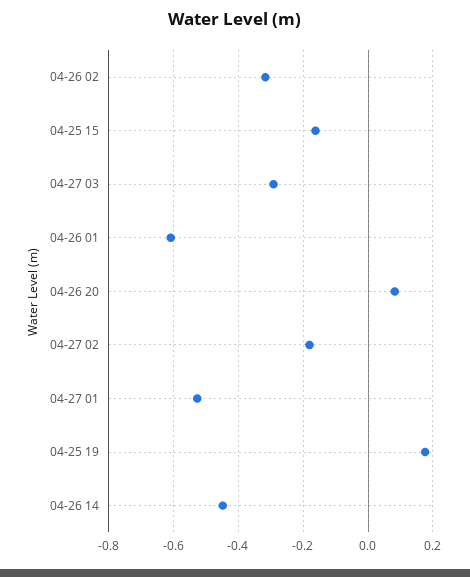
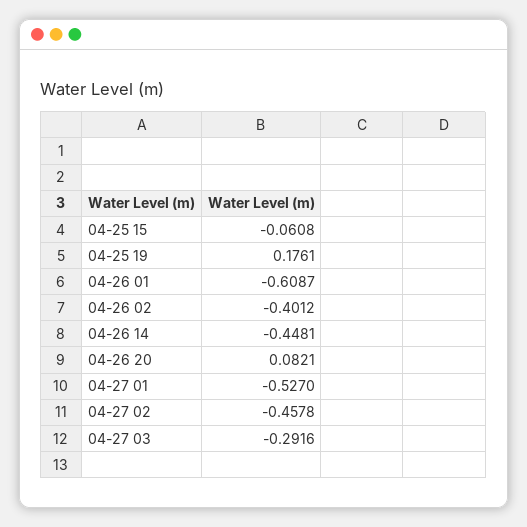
  {
-   "04-26 02": -0.32,
+   "04-26 02": -0.4012,
-   "04-25 15": -0.16,
+   "04-25 15": -0.0608,
    "04-27 03": -0.2916,
    "04-26 01": -0.6087,
    "04-26 20": 0.0821,
-   "04-27 02": -0.18,
+   "04-27 02": -0.4578,
    "04-27 01": -0.527,
    "04-25 19": 0.1761,
    "04-26 14": -0.4481
  }

